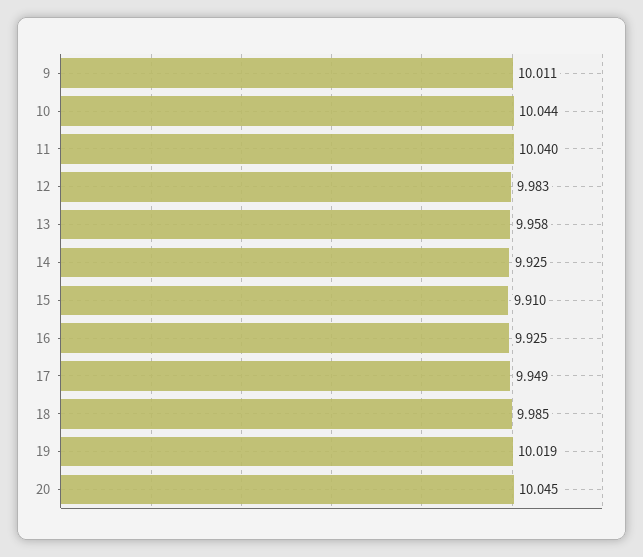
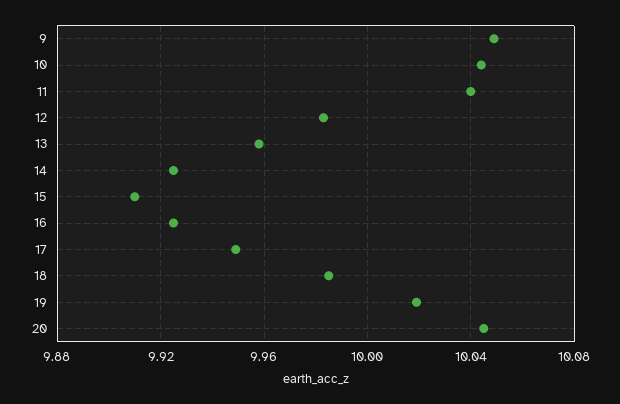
  {
-   "9": 10.011,
+   "9": 10.05,
    "10": 10.044,
    "11": 10.04,
    "12": 9.983,
    "13": 9.958,
    "14": 9.925,
    "15": 9.91,
    "16": 9.925,
    "17": 9.949,
    "18": 9.985,
    "19": 10.019,
    "20": 10.045
  }

